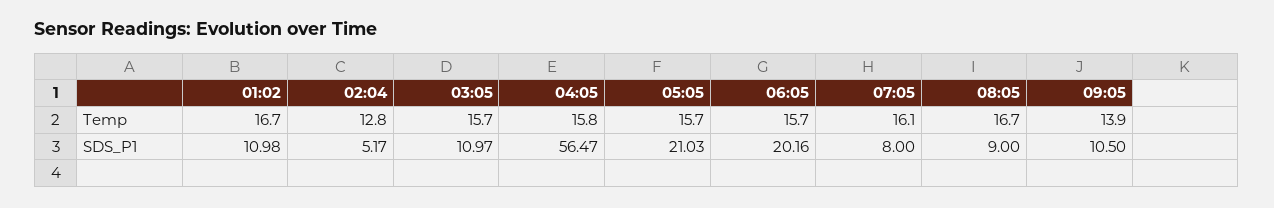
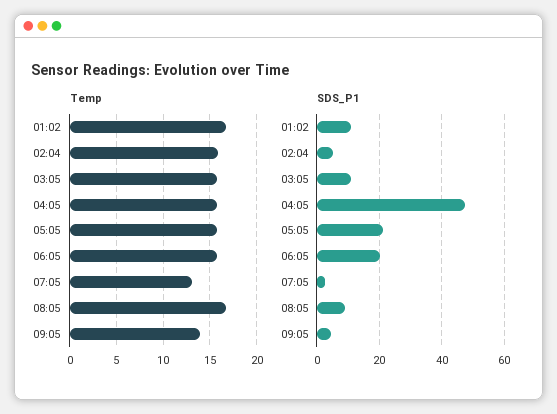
  {
    "Temp": {
      "01:02": 16.7,
-     "02:04": 12.8,
+     "02:04": 16,
      "03:05": 15.7,
      "04:05": 15.8,
      "05:05": 15.7,
      "06:05": 15.7,
-     "07:05": 16.1,
+     "07:05": 13,
      "08:05": 16.7,
      "09:05": 13.9
    },
    "SDS_P1": {
      "01:02": 10.98,
      "02:04": 5.17,
      "03:05": 10.97,
-     "04:05": 56.47,
+     "04:05": 48,
      "05:05": 21.03,
      "06:05": 20.16,
-     "07:05": 8,
+     "07:05": 2,
      "08:05": 9,
-     "09:05": 10.5
+     "09:05": 4
    }
  }

